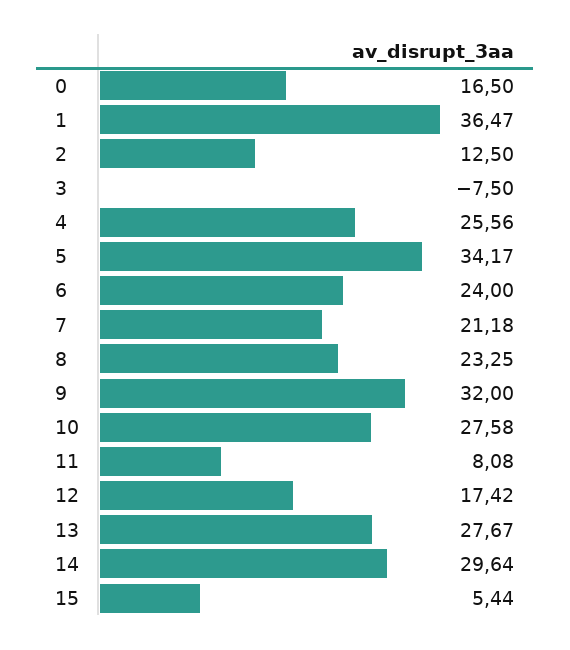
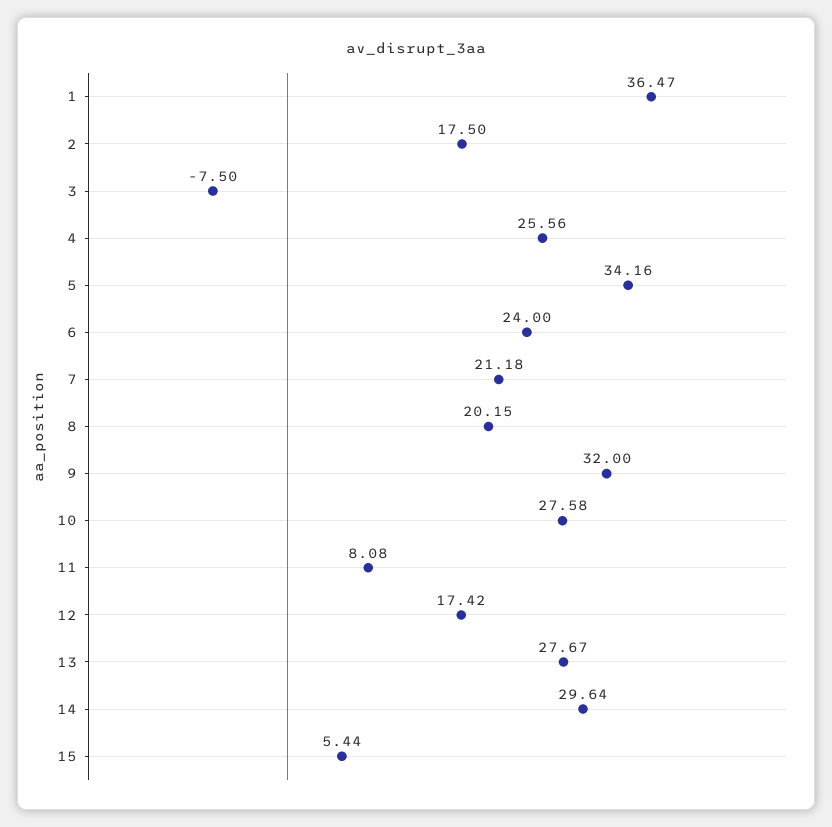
  {
-   "0": 16.5,
    "1": 36.47,
-   "2": 12.5,
+   "2": 17.5,
    "3": -7.5,
    "4": 25.56,
-   "5": 34.17,
+   "5": 34.16,
    "6": 24,
    "7": 21.18,
-   "8": 23.25,
+   "8": 20.15,
    "9": 32,
    "10": 27.58,
    "11": 8.08,
    "12": 17.42,
    "13": 27.67,
    "14": 29.64,
    "15": 5.44
  }

